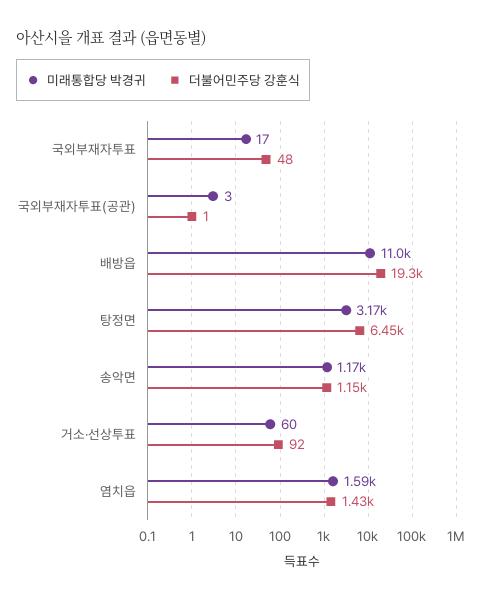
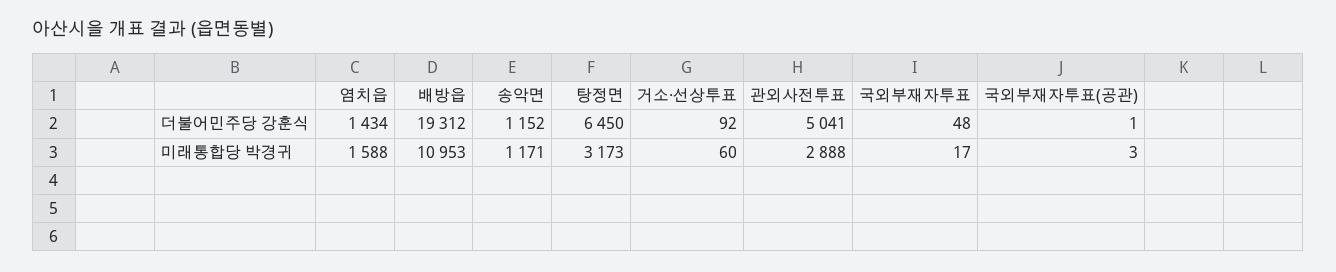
  {
    "미래통합당 박경귀": {
      "국외부재자투표": 17,
      "국외부재자투표(공관)": 3,
      "배방읍": 10953,
      "탕정면": 3173,
      "송악면": 1171,
      "거소·선상투표": 60,
-     "염치읍": 1588
+     "염치읍": 1588,
+     "관외사전투표": 2888
    },
    "더불어민주당 강훈식": {
      "국외부재자투표": 48,
      "국외부재자투표(공관)": 1,
      "배방읍": 19312,
      "탕정면": 6450,
      "송악면": 1152,
      "거소·선상투표": 92,
-     "염치읍": 1434
+     "염치읍": 1434,
+     "관외사전투표": 5041
    }
  }

